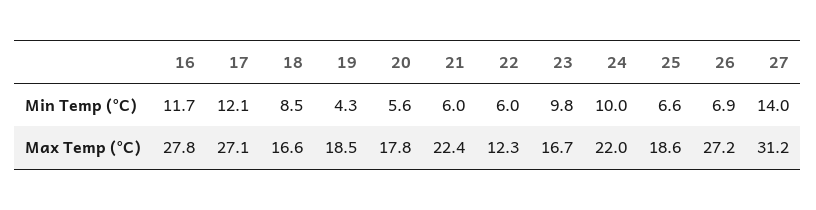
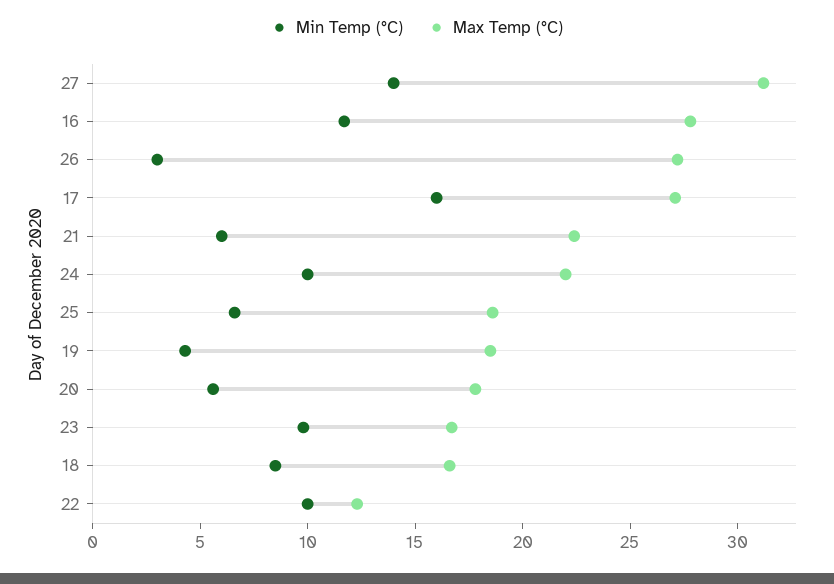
  {
    "Min Temp (°C)": {
      "16": 11.7,
-     "17": 12.1,
+     "17": 16,
      "18": 8.5,
      "19": 4.3,
      "20": 5.6,
      "21": 6,
-     "22": 6,
+     "22": 10,
      "23": 9.8,
      "24": 10,
      "25": 6.6,
-     "26": 6.9,
+     "26": 3,
      "27": 14
    },
    "Max Temp (°C)": {
      "16": 27.8,
      "17": 27.1,
      "18": 16.6,
      "19": 18.5,
      "20": 17.8,
      "21": 22.4,
      "22": 12.3,
      "23": 16.7,
      "24": 22,
      "25": 18.6,
      "26": 27.2,
      "27": 31.2
    }
  }

